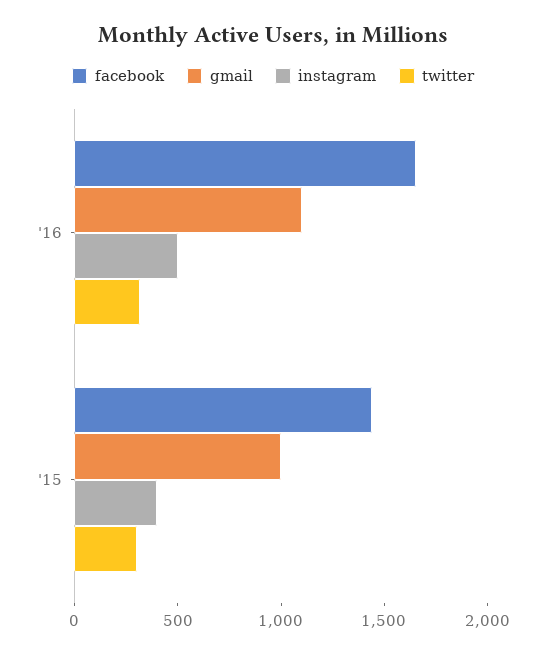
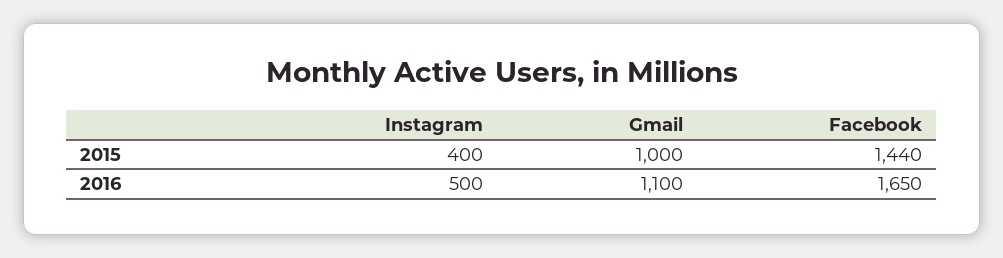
  {
    "facebook": {
      "'16": 1650,
      "'15": 1440
    },
    "gmail": {
      "'16": 1100,
      "'15": 1000
    },
    "instagram": {
      "'16": 500,
      "'15": 400
-   },
+   }
-   "twitter": {
-     "'16": 300,
-     "'15": 300
-   }
  }

